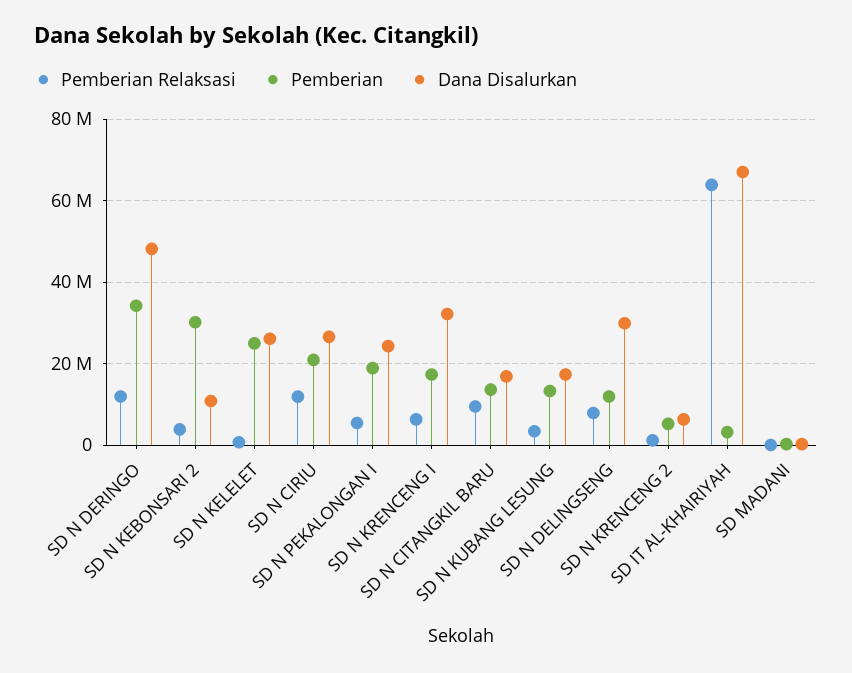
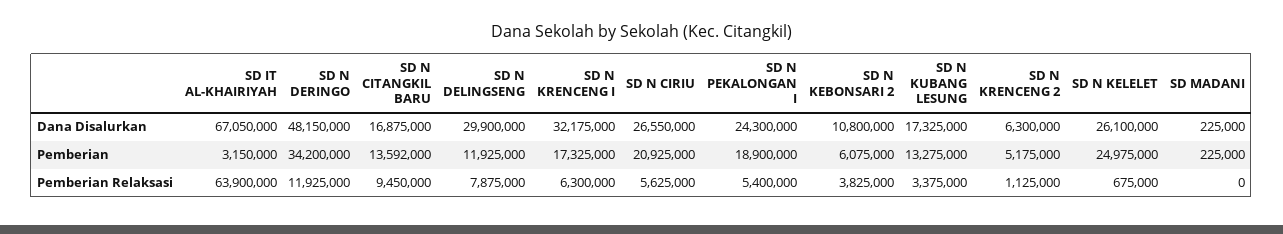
  {
    "Pemberian Relaksasi": {
      "SD N DERINGO": 11925000,
      "SD N KEBONSARI 2": 3825000,
      "SD N KELELET": 675000,
-     "SD N CIRIU": 12000000,
+     "SD N CIRIU": 5625000,
      "SD N PEKALONGAN I": 5400000,
      "SD N KRENCENG I": 6300000,
      "SD N CITANGKIL BARU": 9450000,
      "SD N KUBANG LESUNG": 3375000,
      "SD N DELINGSENG": 7875000,
      "SD N KRENCENG 2": 1125000,
      "SD IT AL-KHAIRIYAH": 63900000,
      "SD MADANI": 0
    },
    "Pemberian": {
      "SD N DERINGO": 34200000,
-     "SD N KEBONSARI 2": 30000000,
+     "SD N KEBONSARI 2": 6075000,
      "SD N KELELET": 24975000,
      "SD N CIRIU": 20925000,
      "SD N PEKALONGAN I": 18900000,
      "SD N KRENCENG I": 17325000,
      "SD N CITANGKIL BARU": 13592000,
      "SD N KUBANG LESUNG": 13275000,
      "SD N DELINGSENG": 11925000,
      "SD N KRENCENG 2": 5175000,
      "SD IT AL-KHAIRIYAH": 3150000,
      "SD MADANI": 225000
    },
    "Dana Disalurkan": {
      "SD N DERINGO": 48150000,
      "SD N KEBONSARI 2": 10800000,
      "SD N KELELET": 26100000,
      "SD N CIRIU": 26550000,
      "SD N PEKALONGAN I": 24300000,
      "SD N KRENCENG I": 32175000,
      "SD N CITANGKIL BARU": 16875000,
      "SD N KUBANG LESUNG": 17325000,
      "SD N DELINGSENG": 29900000,
      "SD N KRENCENG 2": 6300000,
      "SD IT AL-KHAIRIYAH": 67050000,
      "SD MADANI": 225000
    }
  }

